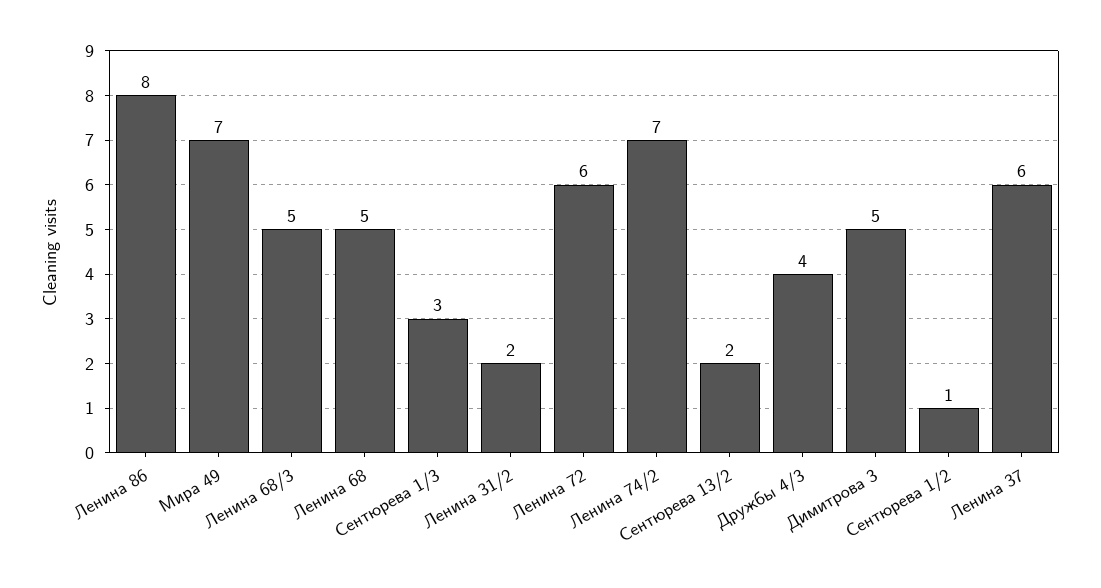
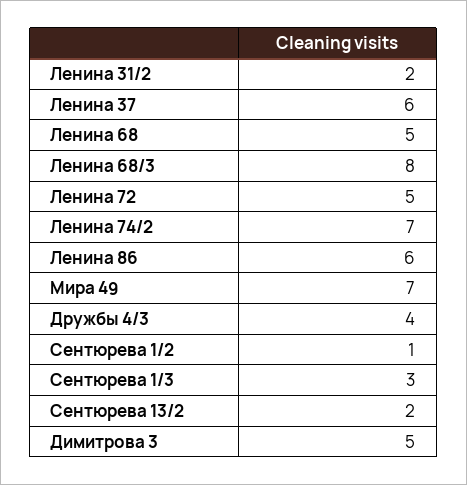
  {
-   "Ленина 86": 8,
+   "Ленина 86": 6,
    "Мира 49": 7,
-   "Ленина 68/3": 5,
+   "Ленина 68/3": 8,
    "Ленина 68": 5,
    "Сентюрева 1/3": 3,
    "Ленина 31/2": 2,
-   "Ленина 72": 6,
+   "Ленина 72": 5,
    "Ленина 74/2": 7,
    "Сентюрева 13/2": 2,
    "Дружбы 4/3": 4,
    "Димитрова 3": 5,
    "Сентюрева 1/2": 1,
    "Ленина 37": 6
  }

